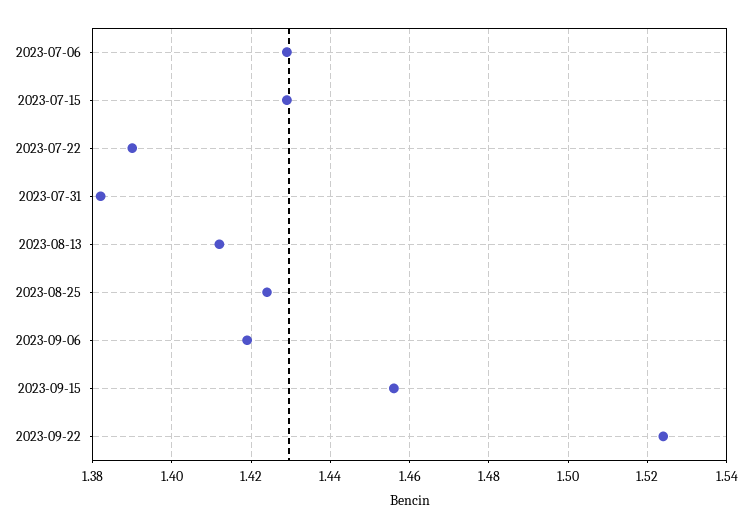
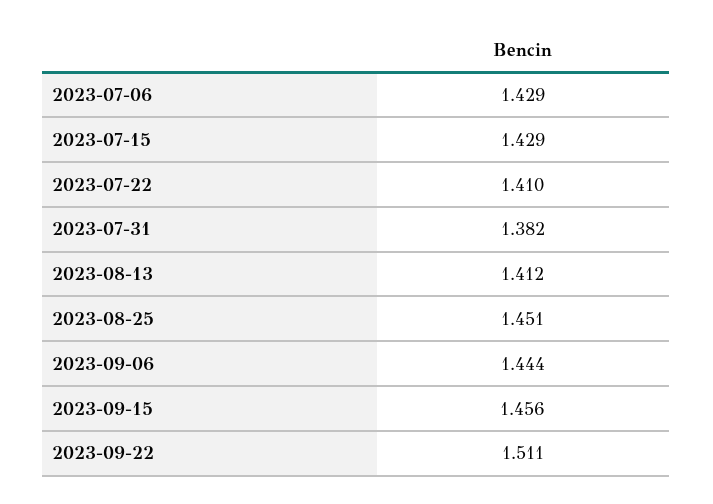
  {
    "2023-07-06": 1.429,
    "2023-07-15": 1.429,
-   "2023-07-22": 1.39,
+   "2023-07-22": 1.41,
    "2023-07-31": 1.382,
    "2023-08-13": 1.412,
-   "2023-08-25": 1.425,
+   "2023-08-25": 1.451,
-   "2023-09-06": 1.42,
+   "2023-09-06": 1.444,
    "2023-09-15": 1.456,
-   "2023-09-22": 1.525
+   "2023-09-22": 1.511
  }

